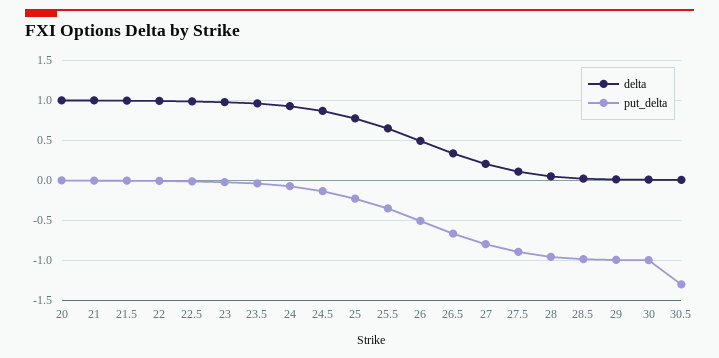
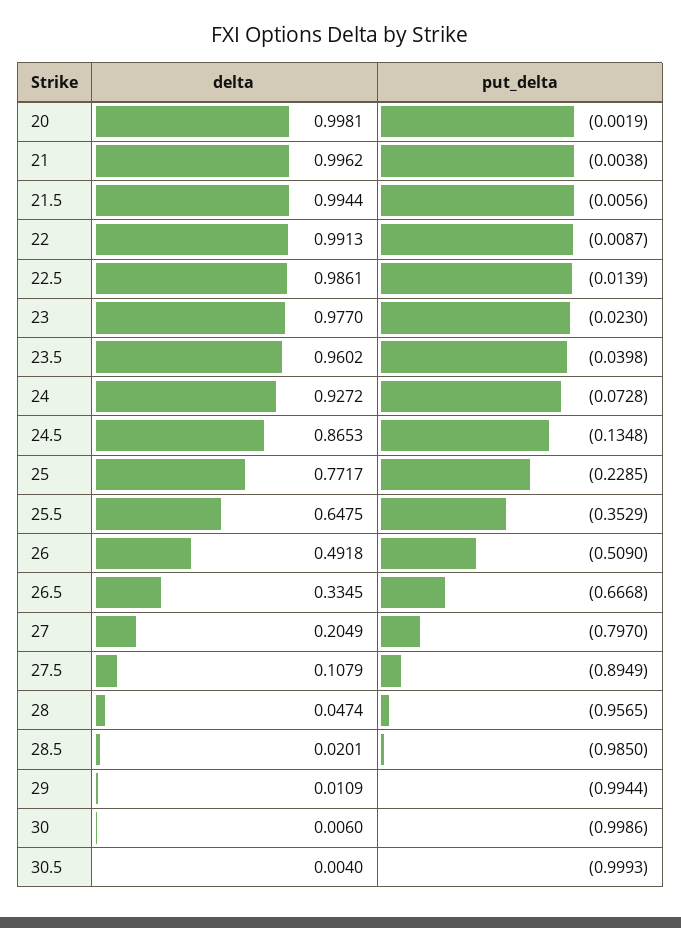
  {
    "delta": {
      "20": 0.9981,
      "21": 0.9962,
      "21.5": 0.9944,
      "22": 0.9913,
      "22.5": 0.9861,
      "23": 0.977,
      "23.5": 0.9602,
      "24": 0.9272,
      "24.5": 0.8653,
      "25": 0.7717,
      "25.5": 0.6475,
      "26": 0.4918,
      "26.5": 0.3345,
      "27": 0.2049,
      "27.5": 0.1079,
      "28": 0.0474,
      "28.5": 0.0201,
      "29": 0.0109,
      "30": 0.006,
      "30.5": 0.004
    },
    "put_delta": {
      "20": -0.0019,
      "21": -0.0038,
      "21.5": -0.0056,
      "22": -0.0087,
      "22.5": -0.0139,
      "23": -0.023,
      "23.5": -0.0398,
      "24": -0.0728,
      "24.5": -0.1348,
      "25": -0.2285,
      "25.5": -0.3529,
      "26": -0.509,
      "26.5": -0.6668,
      "27": -0.797,
      "27.5": -0.8949,
      "28": -0.9565,
      "28.5": -0.985,
      "29": -0.9944,
      "30": -0.9986,
-     "30.5": -1.3
+     "30.5": -0.9993
    }
  }

